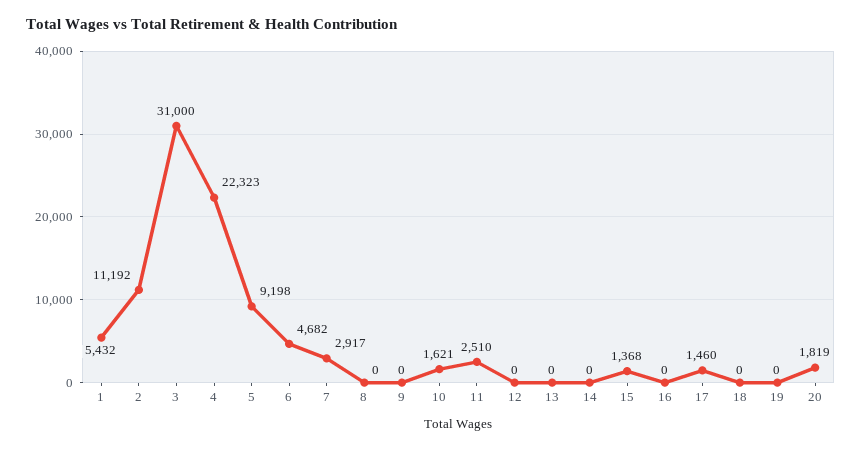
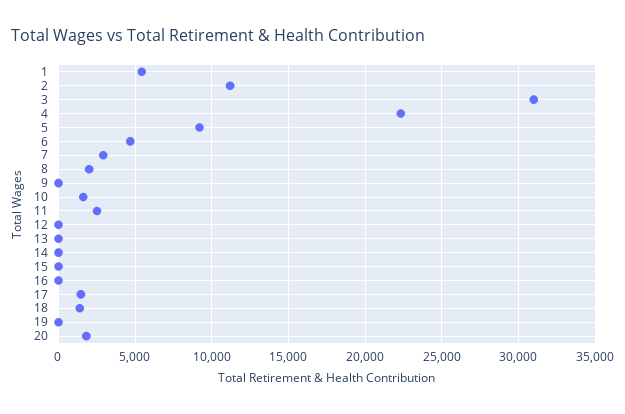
  {
    "1": 5432,
    "2": 11192,
    "3": 31000,
    "4": 22323,
    "5": 9198,
    "6": 4682,
    "7": 2917,
-   "8": 0,
+   "8": 2000,
    "9": 0,
    "10": 1621,
    "11": 2510,
    "12": 0,
    "13": 0,
    "14": 0,
-   "15": 1368,
+   "15": 0,
    "16": 0,
    "17": 1460,
-   "18": 0,
+   "18": 1500,
    "19": 0,
    "20": 1819
  }

